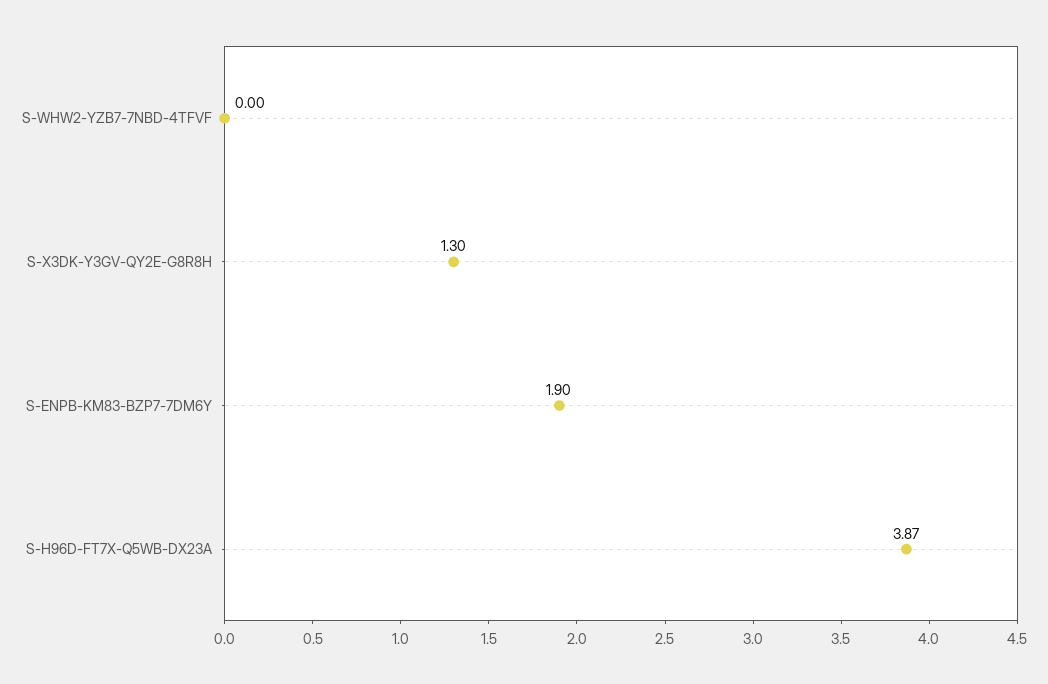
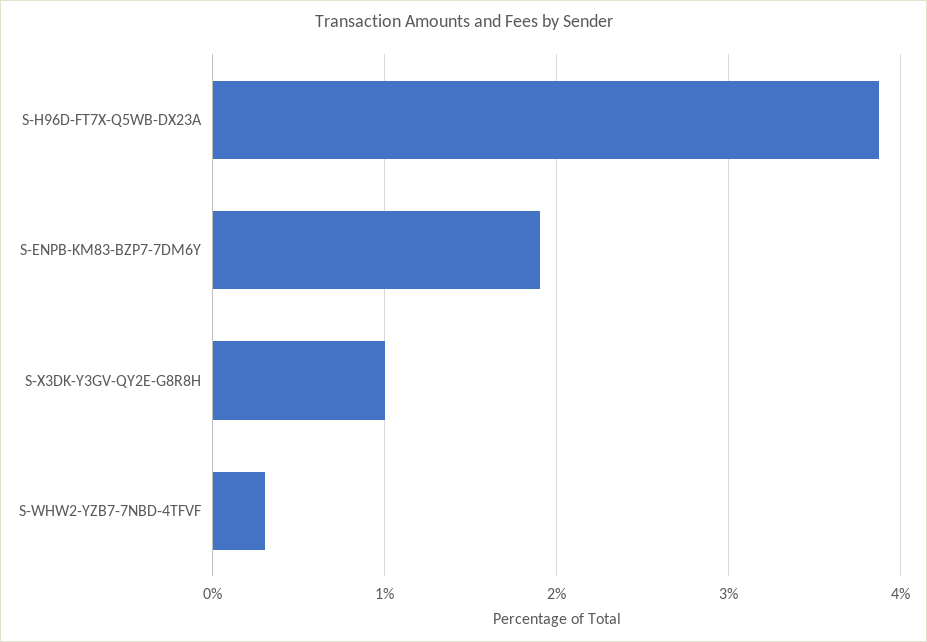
  {
-   "S-WHW2-YZB7-7NBD-4TFVF": 0,
+   "S-WHW2-YZB7-7NBD-4TFVF": 0.3,
-   "S-X3DK-Y3GV-QY2E-G8R8H": 1.3,
+   "S-X3DK-Y3GV-QY2E-G8R8H": 1,
    "S-ENPB-KM83-BZP7-7DM6Y": 1.9,
    "S-H96D-FT7X-Q5WB-DX23A": 3.87
  }

